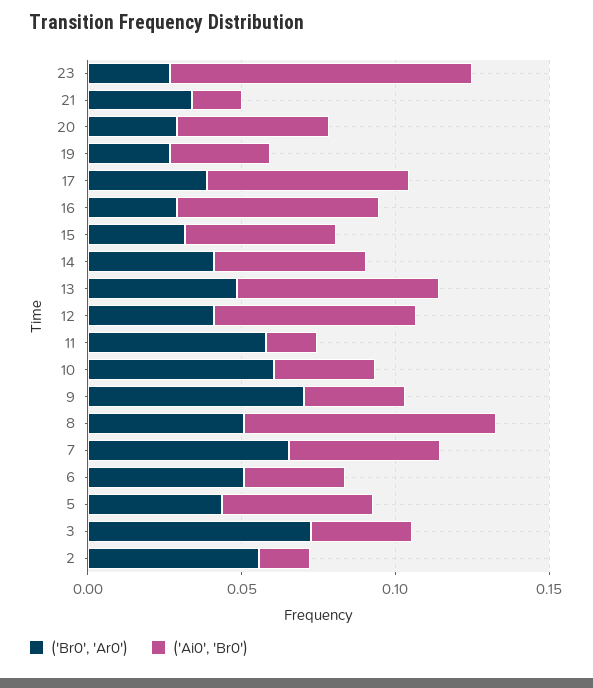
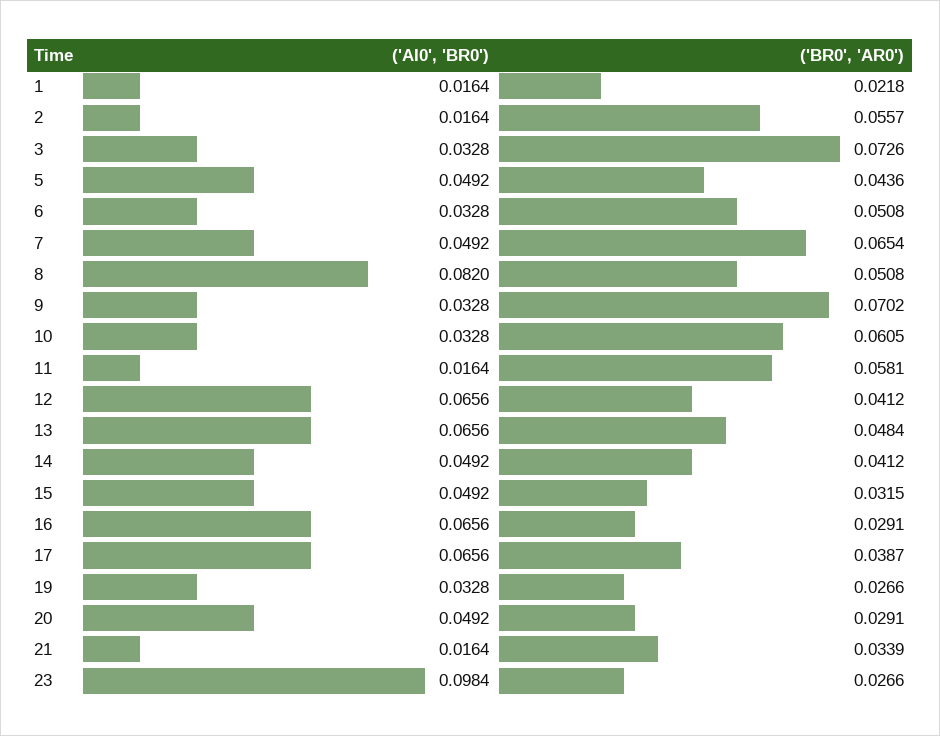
  {
    "('Br0', 'Ar0')": {
      "23": 0.0266,
      "21": 0.0339,
      "20": 0.0291,
      "19": 0.0266,
      "17": 0.0387,
      "16": 0.0291,
      "15": 0.0315,
      "14": 0.0412,
      "13": 0.0484,
      "12": 0.0412,
      "11": 0.0581,
      "10": 0.0605,
      "9": 0.0702,
      "8": 0.0508,
      "7": 0.0654,
      "6": 0.0508,
      "5": 0.0436,
      "3": 0.0726,
-     "2": 0.0557
+     "2": 0.0557,
+     "1": 0.0218
    },
    "('Ai0', 'Br0')": {
      "23": 0.0984,
      "21": 0.0164,
      "20": 0.0492,
      "19": 0.0328,
      "17": 0.0656,
      "16": 0.0656,
      "15": 0.0492,
      "14": 0.0492,
      "13": 0.0656,
      "12": 0.0656,
      "11": 0.0164,
      "10": 0.0328,
      "9": 0.0328,
      "8": 0.082,
      "7": 0.0492,
      "6": 0.0328,
      "5": 0.0492,
      "3": 0.0328,
-     "2": 0.0164
+     "2": 0.0164,
+     "1": 0.0164
    }
  }

